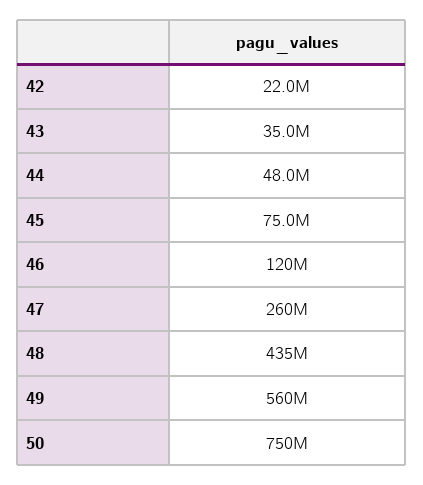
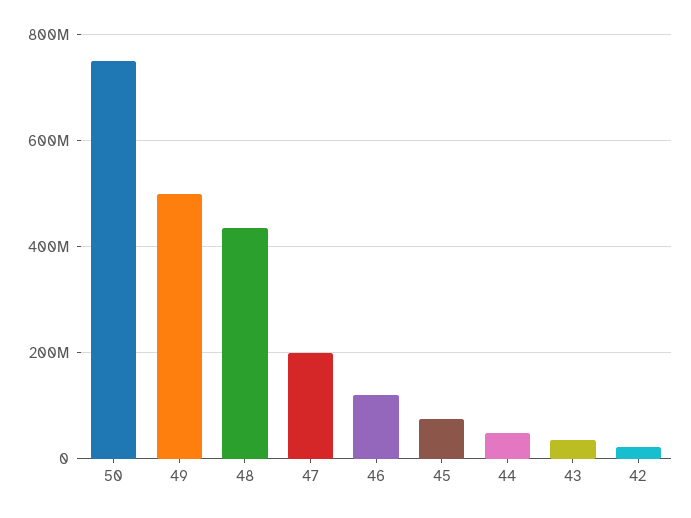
  {
    "42": 22000000,
    "43": 35000000,
    "44": 48000000,
    "45": 75000000,
    "46": 120000000,
-   "47": 260000000,
+   "47": 200000000,
    "48": 435000000,
-   "49": 560000000,
+   "49": 500000000,
    "50": 750000000
  }

